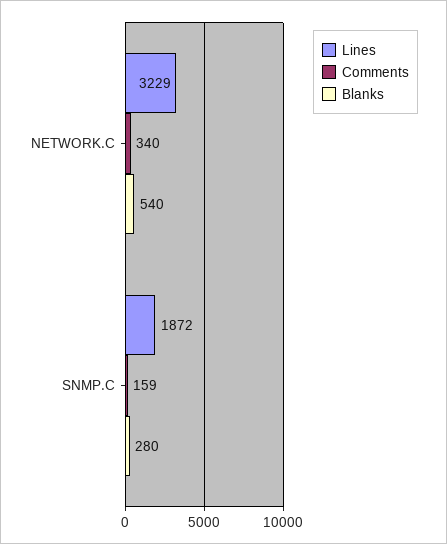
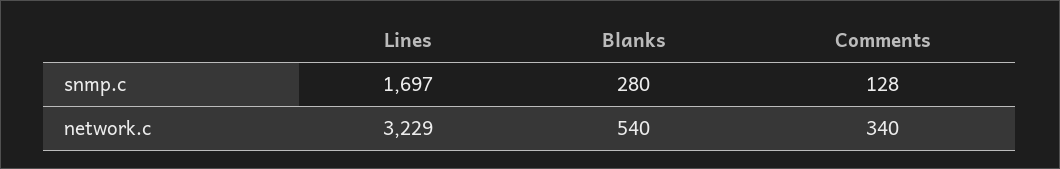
  {
    "Lines": {
      "NETWORK.C": 3229,
-     "SNMP.C": 1872
+     "SNMP.C": 1697
    },
    "Comments": {
      "NETWORK.C": 340,
-     "SNMP.C": 159
+     "SNMP.C": 128
    },
    "Blanks": {
      "NETWORK.C": 540,
      "SNMP.C": 280
    }
  }

